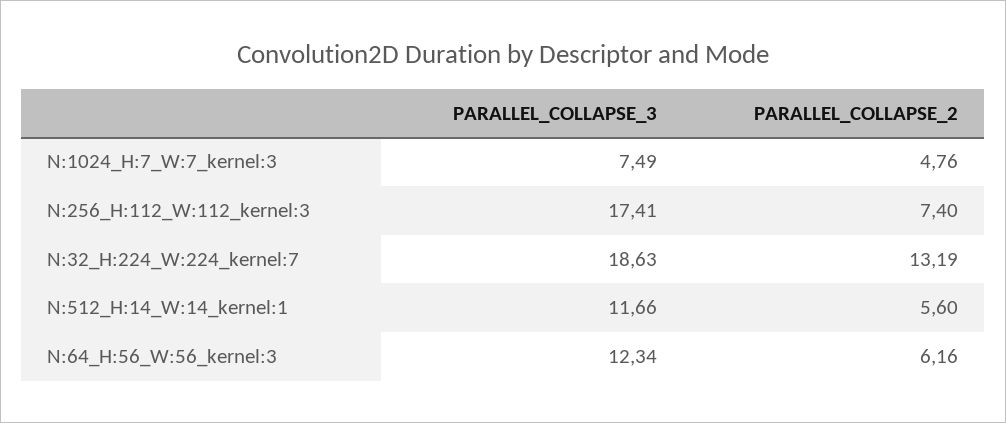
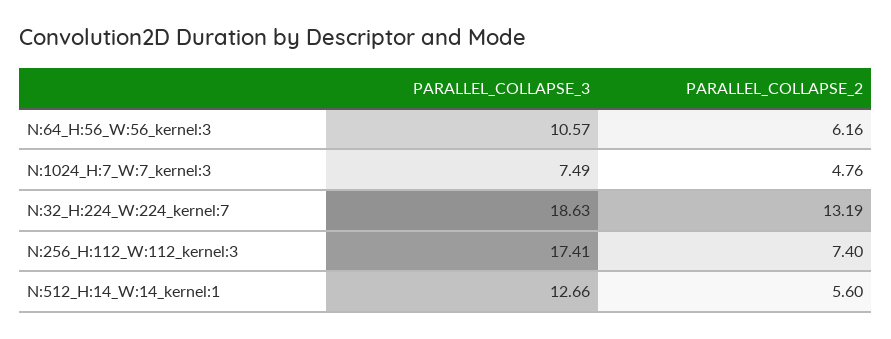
  {
    "PARALLEL_COLLAPSE_3": {
      "N:1024_H:7_W:7_kernel:3": 7.49,
      "N:256_H:112_W:112_kernel:3": 17.41,
      "N:32_H:224_W:224_kernel:7": 18.63,
-     "N:512_H:14_W:14_kernel:1": 11.66,
+     "N:512_H:14_W:14_kernel:1": 12.66,
-     "N:64_H:56_W:56_kernel:3": 12.34
+     "N:64_H:56_W:56_kernel:3": 10.57
    },
    "PARALLEL_COLLAPSE_2": {
      "N:1024_H:7_W:7_kernel:3": 4.76,
      "N:256_H:112_W:112_kernel:3": 7.4,
      "N:32_H:224_W:224_kernel:7": 13.19,
      "N:512_H:14_W:14_kernel:1": 5.6,
      "N:64_H:56_W:56_kernel:3": 6.16
    }
  }

